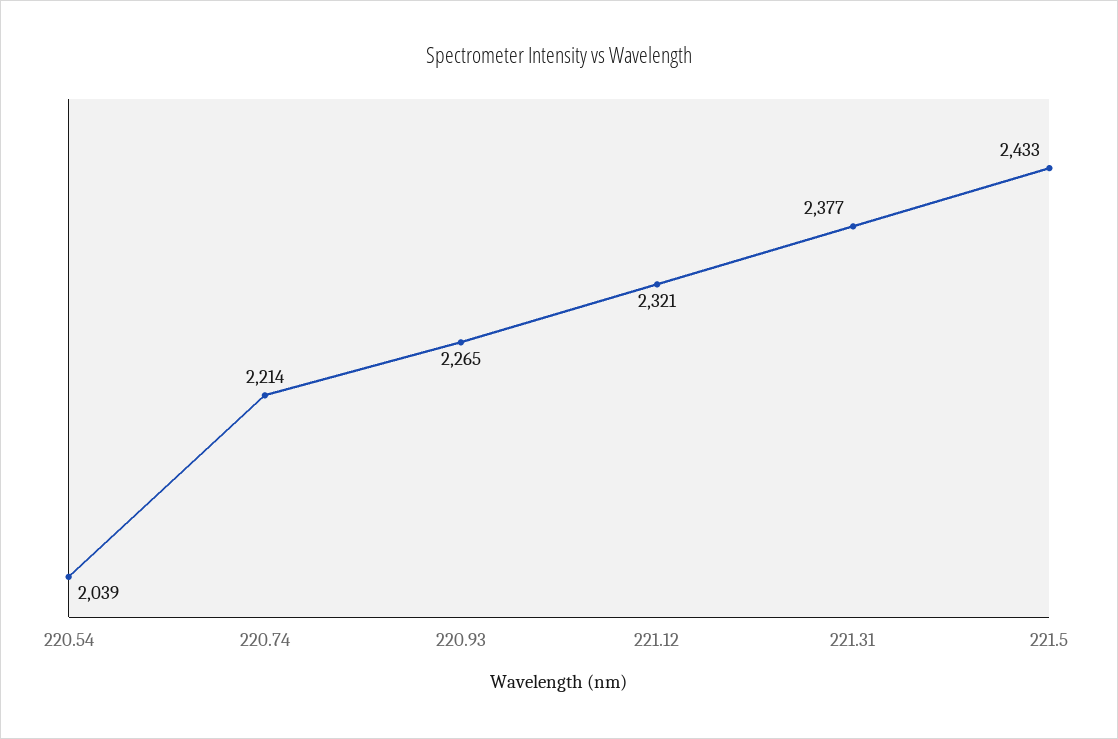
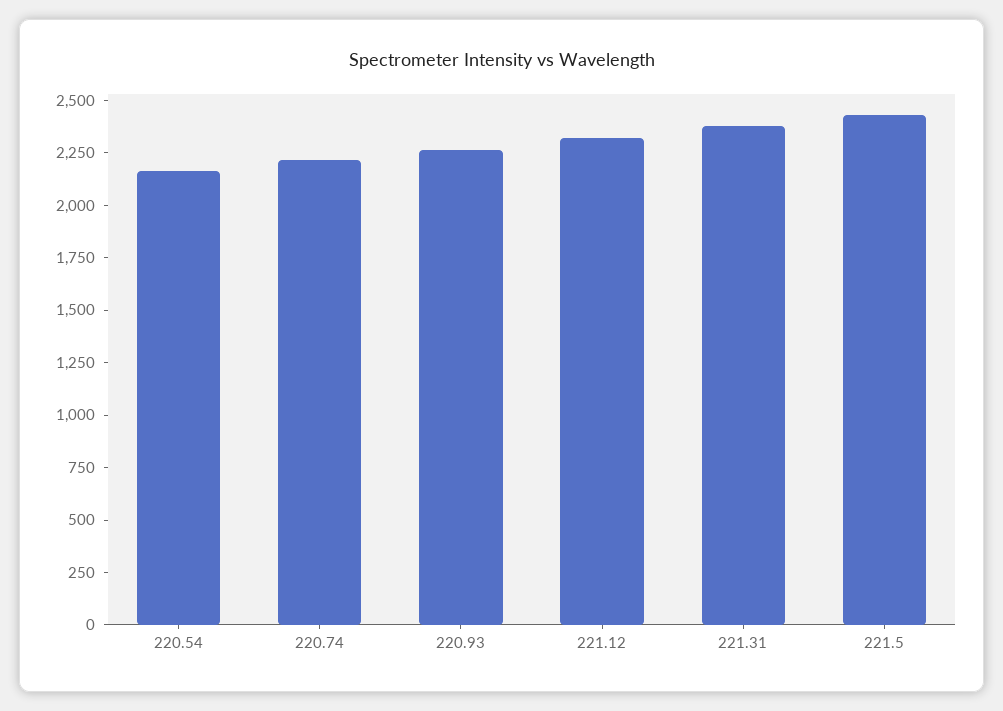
  {
-   "220.54": 2039,
+   "220.54": 2150,
    "220.74": 2214,
    "220.93": 2265,
    "221.12": 2321,
    "221.31": 2377,
    "221.5": 2433
  }

